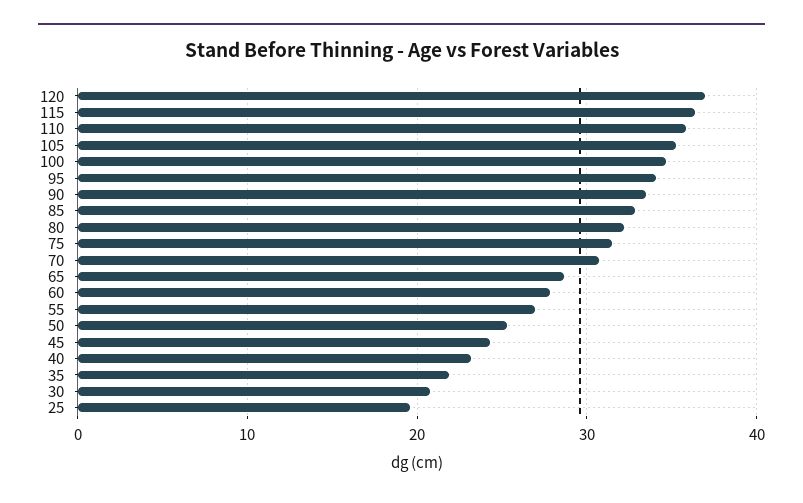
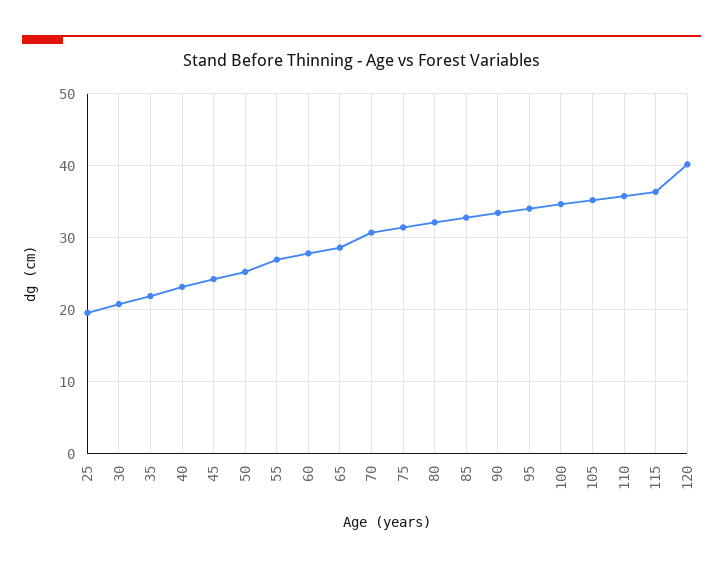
  {
-   "120": 37,
+   "120": 40,
    "115": 36,
    "110": 36,
    "105": 35,
    "100": 35,
    "95": 34,
    "90": 33,
    "85": 33,
    "80": 32,
    "75": 31,
    "70": 31,
    "65": 29,
    "60": 28,
    "55": 27,
    "50": 25,
    "45": 24,
    "40": 23,
    "35": 22,
    "30": 21,
    "25": 20
  }

